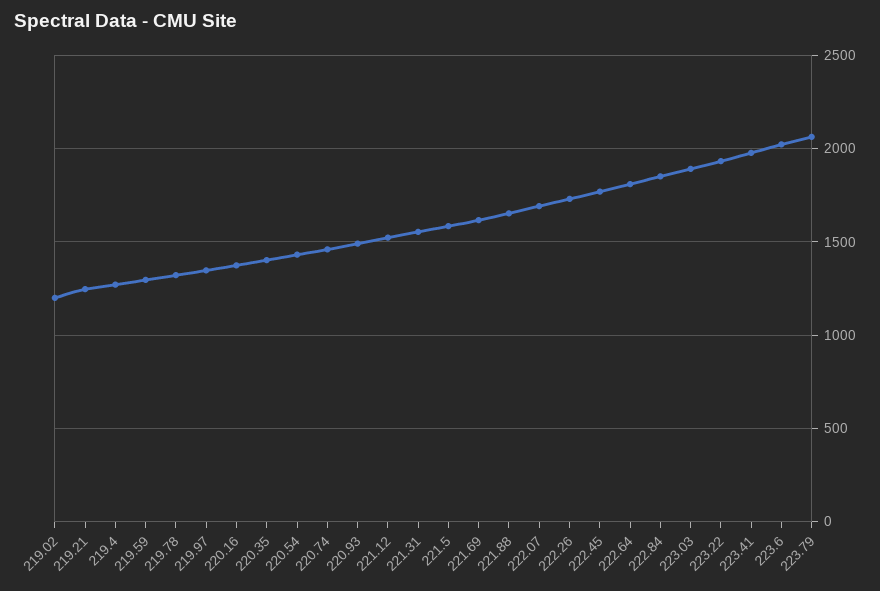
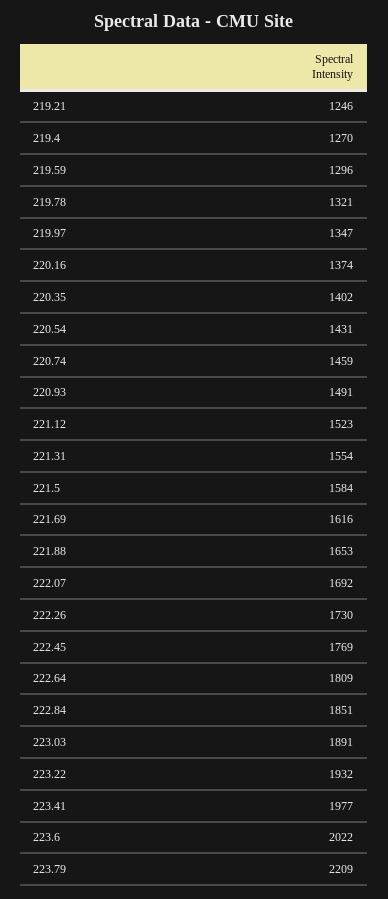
  {
-   "219.02": 1200,
    "219.21": 1246,
    "219.4": 1270,
    "219.59": 1296,
    "219.78": 1321,
    "219.97": 1347,
    "220.16": 1374,
    "220.35": 1402,
    "220.54": 1431,
    "220.74": 1459,
    "220.93": 1491,
    "221.12": 1523,
    "221.31": 1554,
    "221.5": 1584,
    "221.69": 1616,
    "221.88": 1653,
    "222.07": 1692,
    "222.26": 1730,
    "222.45": 1769,
    "222.64": 1809,
    "222.84": 1851,
    "223.03": 1891,
    "223.22": 1932,
    "223.41": 1977,
    "223.6": 2022,
-   "223.79": 2050
+   "223.79": 2209
  }

